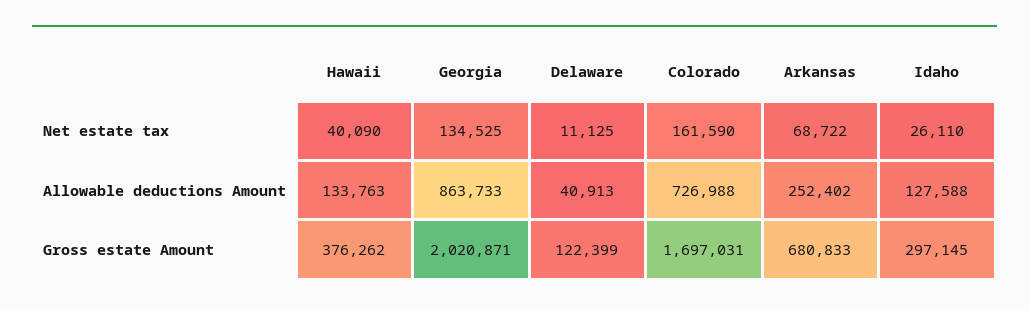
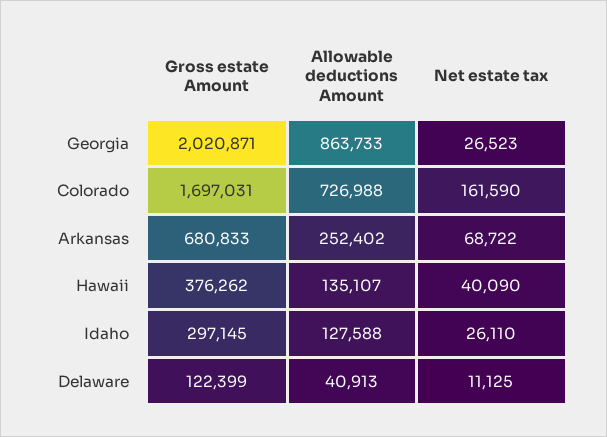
  {
    "Hawaii": {
      "Net estate tax": 40090,
-     "Allowable deductions Amount": 133763,
+     "Allowable deductions Amount": 135107,
      "Gross estate Amount": 376262
    },
    "Georgia": {
-     "Net estate tax": 134525,
+     "Net estate tax": 26523,
      "Allowable deductions Amount": 863733,
      "Gross estate Amount": 2020871
    },
    "Delaware": {
      "Net estate tax": 11125,
      "Allowable deductions Amount": 40913,
      "Gross estate Amount": 122399
    },
    "Colorado": {
      "Net estate tax": 161590,
      "Allowable deductions Amount": 726988,
      "Gross estate Amount": 1697031
    },
    "Arkansas": {
      "Net estate tax": 68722,
      "Allowable deductions Amount": 252402,
      "Gross estate Amount": 680833
    },
    "Idaho": {
      "Net estate tax": 26110,
      "Allowable deductions Amount": 127588,
      "Gross estate Amount": 297145
    }
  }

